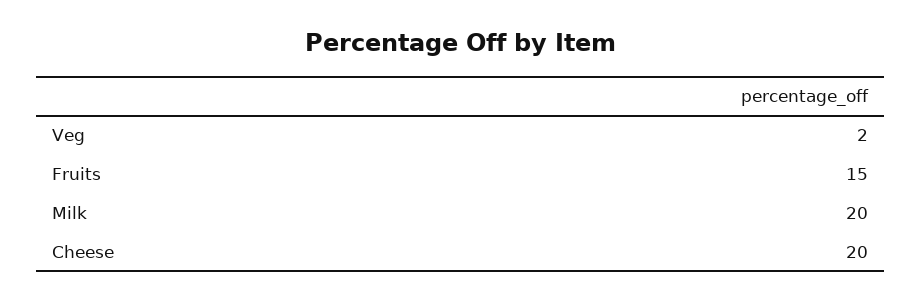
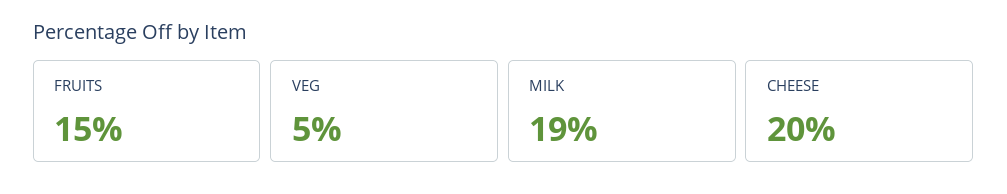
  {
-   "Veg": 2,
+   "Veg": 5,
    "Fruits": 15,
-   "Milk": 20,
+   "Milk": 19,
    "Cheese": 20
  }

